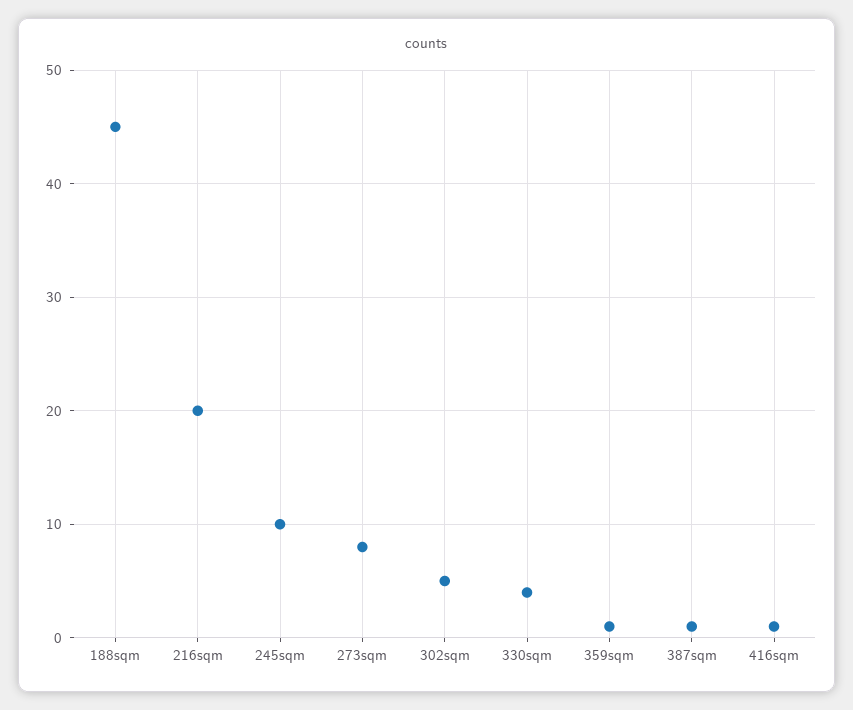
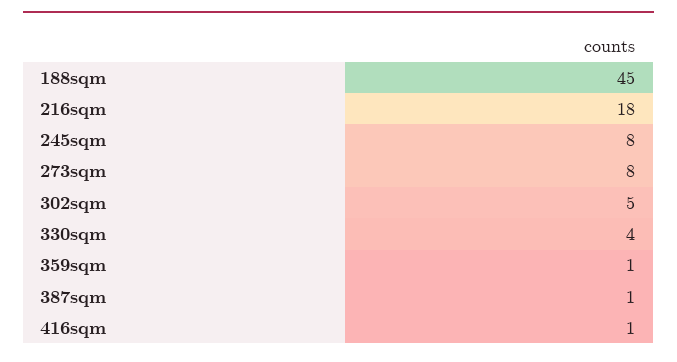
  {
    "188sqm": 45,
-   "216sqm": 20,
+   "216sqm": 18,
-   "245sqm": 10,
+   "245sqm": 8,
    "273sqm": 8,
    "302sqm": 5,
    "330sqm": 4,
    "359sqm": 1,
    "387sqm": 1,
    "416sqm": 1
  }

